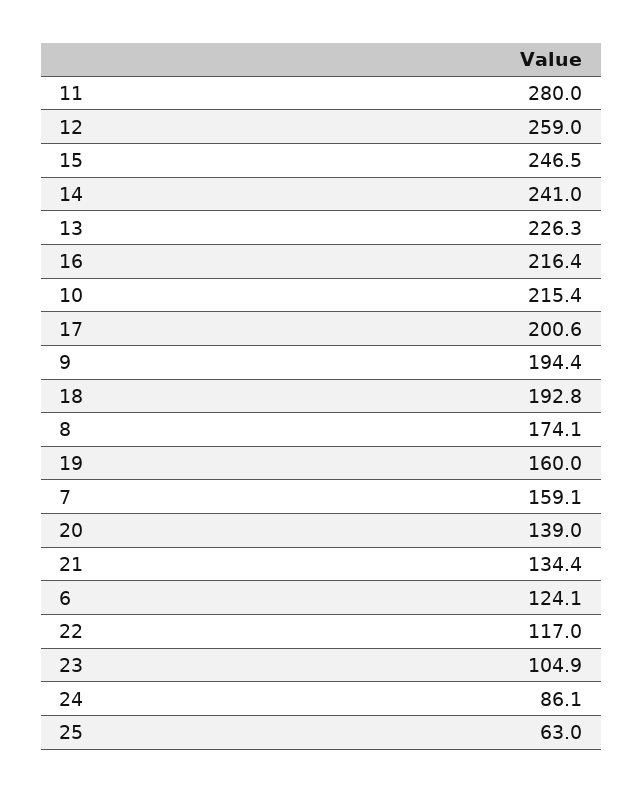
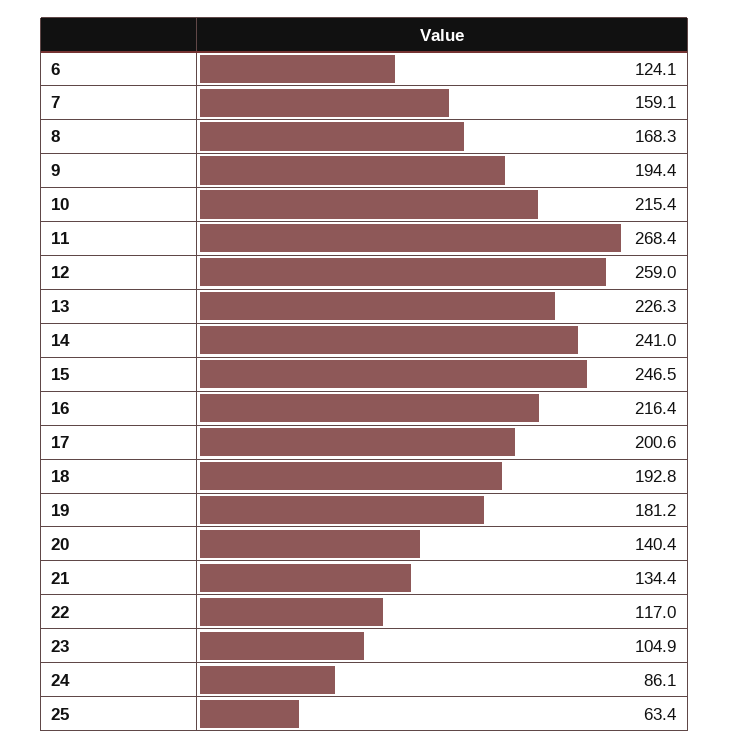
  {
-   "11": 280,
+   "11": 268.4,
    "12": 259,
    "15": 246.5,
    "14": 241,
    "13": 226.3,
    "16": 216.4,
    "10": 215.4,
    "17": 200.6,
    "9": 194.4,
    "18": 192.8,
-   "8": 174.1,
+   "8": 168.3,
-   "19": 160,
+   "19": 181.2,
    "7": 159.1,
-   "20": 139,
+   "20": 140.4,
    "21": 134.4,
    "6": 124.1,
    "22": 117,
    "23": 104.9,
    "24": 86.1,
-   "25": 63
+   "25": 63.4
  }

